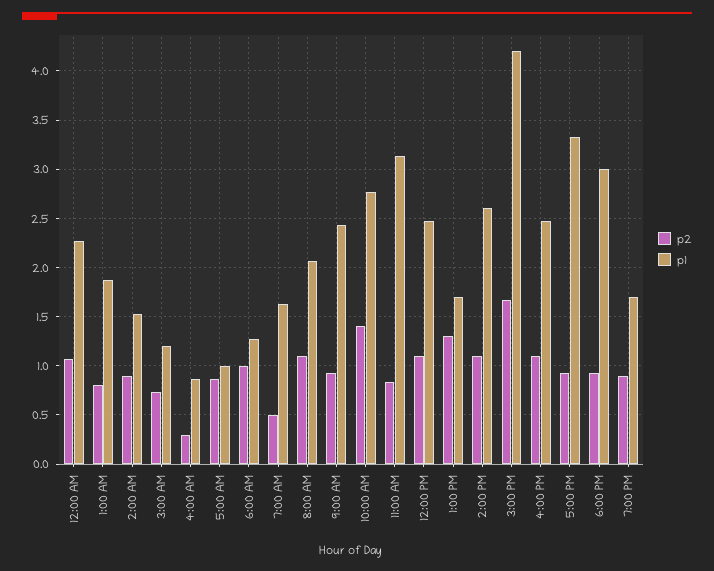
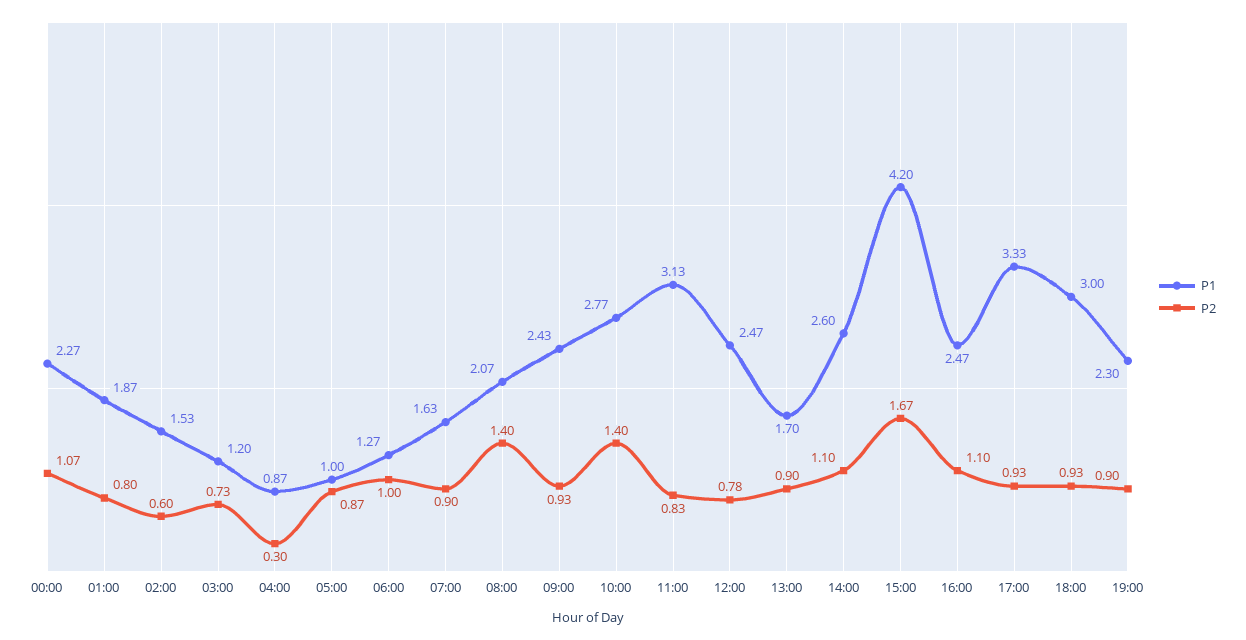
  {
    "p2": {
      "12:00 AM": 1.07,
      "1:00 AM": 0.8,
-     "2:00 AM": 0.9,
+     "2:00 AM": 0.6,
      "3:00 AM": 0.73,
      "4:00 AM": 0.3,
      "5:00 AM": 0.87,
      "6:00 AM": 1,
-     "7:00 AM": 0.5,
+     "7:00 AM": 0.9,
-     "8:00 AM": 1.1,
+     "8:00 AM": 1.4,
      "9:00 AM": 0.93,
      "10:00 AM": 1.4,
      "11:00 AM": 0.83,
-     "12:00 PM": 1.1,
+     "12:00 PM": 0.78,
-     "1:00 PM": 1.3,
+     "1:00 PM": 0.9,
      "2:00 PM": 1.1,
      "3:00 PM": 1.67,
      "4:00 PM": 1.1,
      "5:00 PM": 0.93,
      "6:00 PM": 0.93,
      "7:00 PM": 0.9
    },
    "p1": {
      "12:00 AM": 2.27,
      "1:00 AM": 1.87,
      "2:00 AM": 1.53,
      "3:00 AM": 1.2,
      "4:00 AM": 0.87,
      "5:00 AM": 1,
      "6:00 AM": 1.27,
      "7:00 AM": 1.63,
      "8:00 AM": 2.07,
      "9:00 AM": 2.43,
      "10:00 AM": 2.77,
      "11:00 AM": 3.13,
      "12:00 PM": 2.47,
      "1:00 PM": 1.7,
      "2:00 PM": 2.6,
      "3:00 PM": 4.2,
      "4:00 PM": 2.47,
      "5:00 PM": 3.33,
      "6:00 PM": 3,
-     "7:00 PM": 1.7
+     "7:00 PM": 2.3
    }
  }

